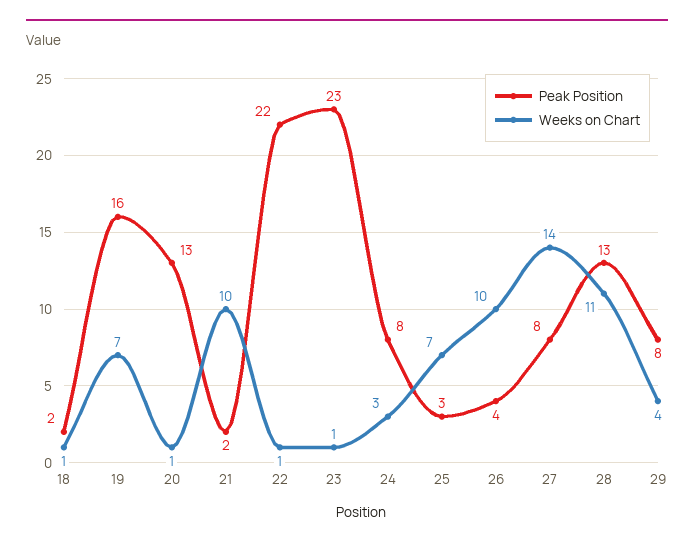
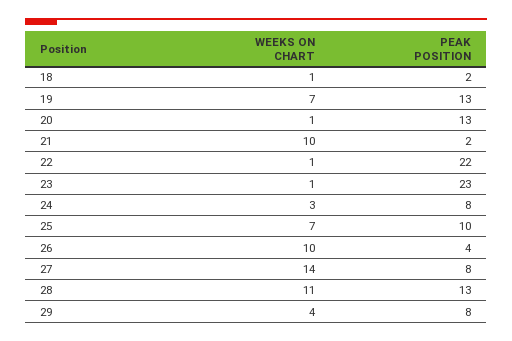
  {
    "Peak Position": {
      "18": 2,
-     "19": 16,
+     "19": 13,
      "20": 13,
      "21": 2,
      "22": 22,
      "23": 23,
      "24": 8,
-     "25": 3,
+     "25": 10,
      "26": 4,
      "27": 8,
      "28": 13,
      "29": 8
    },
    "Weeks on Chart": {
      "18": 1,
      "19": 7,
      "20": 1,
      "21": 10,
      "22": 1,
      "23": 1,
      "24": 3,
      "25": 7,
      "26": 10,
      "27": 14,
      "28": 11,
      "29": 4
    }
  }

